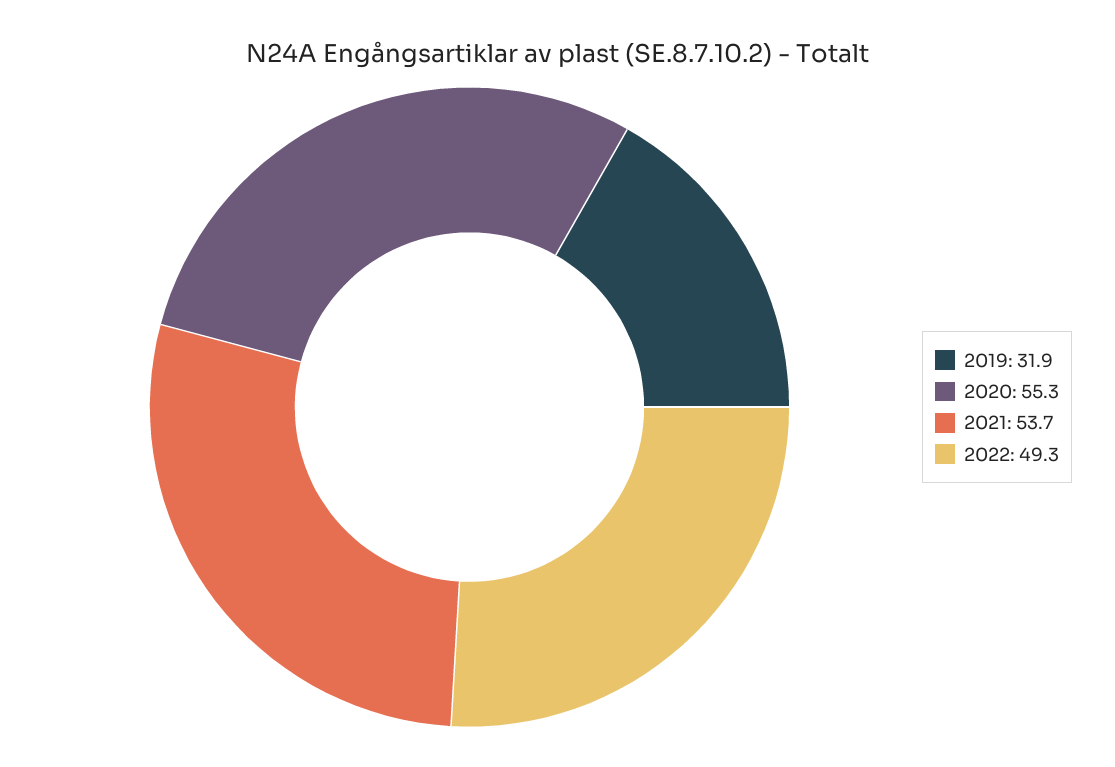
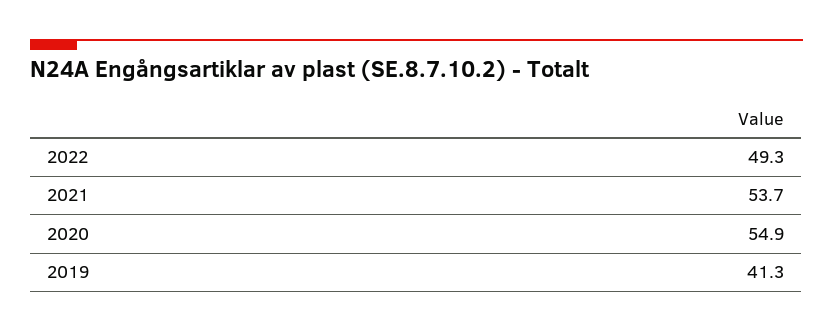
  {
-   "2019": 31.9,
+   "2019": 41.3,
-   "2020": 55.3,
+   "2020": 54.9,
    "2021": 53.7,
    "2022": 49.3
  }

